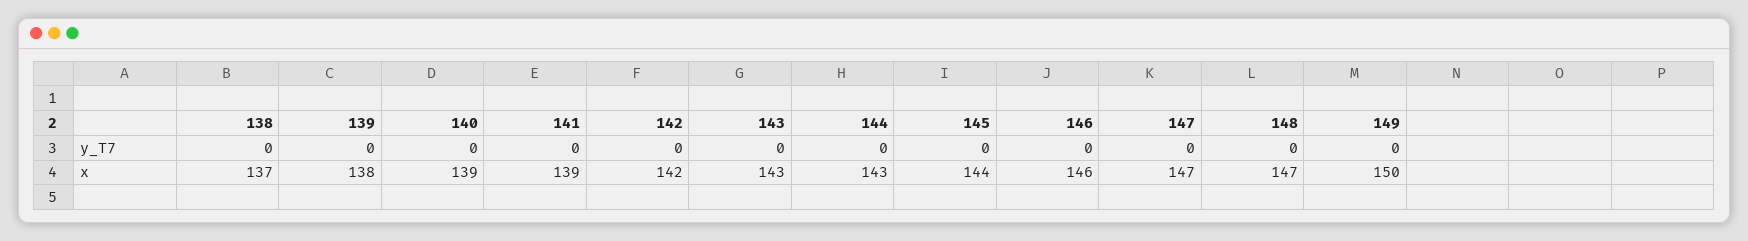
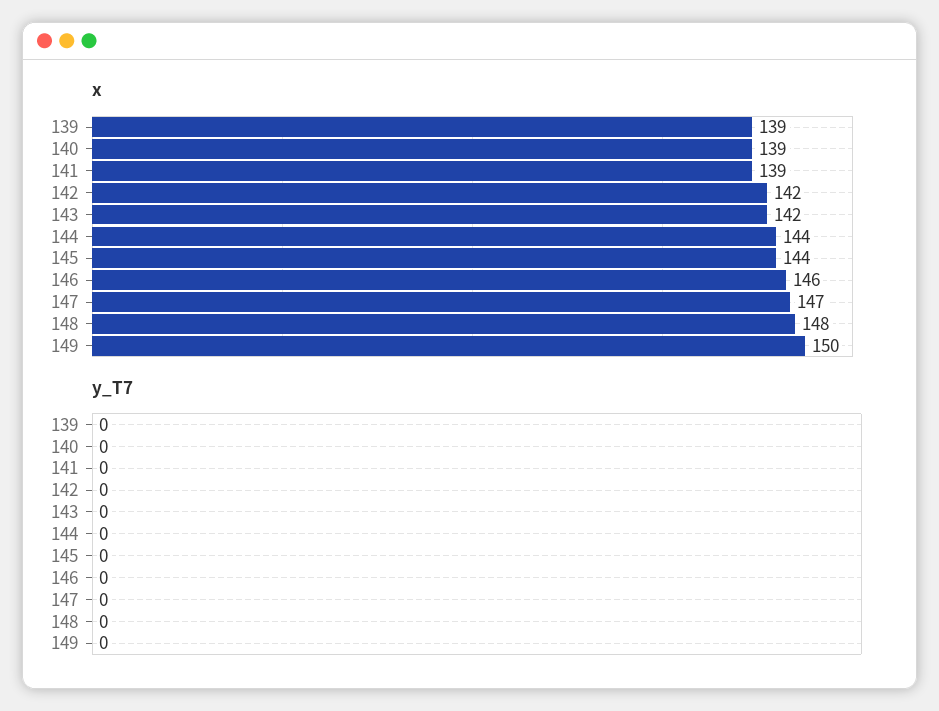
  {
    "y_T7": {
-     "138": 0,
      "139": 0,
      "140": 0,
      "141": 0,
      "142": 0,
      "143": 0,
      "144": 0,
      "145": 0,
      "146": 0,
      "147": 0,
      "148": 0,
      "149": 0
    },
    "x": {
-     "138": 137,
-     "139": 138,
+     "139": 139,
      "140": 139,
      "141": 139,
      "142": 142,
-     "143": 143,
+     "143": 142,
-     "144": 143,
+     "144": 144,
      "145": 144,
      "146": 146,
      "147": 147,
-     "148": 147,
+     "148": 148,
      "149": 150
    }
  }

